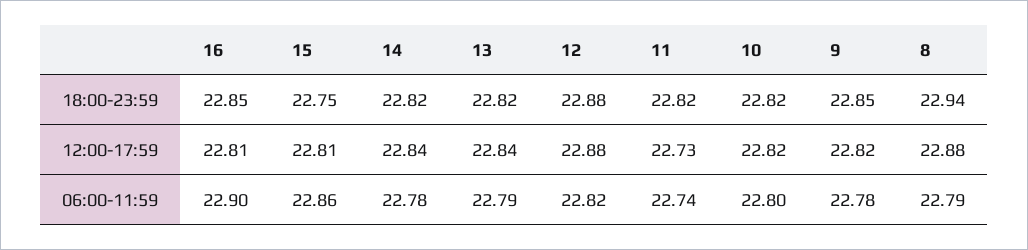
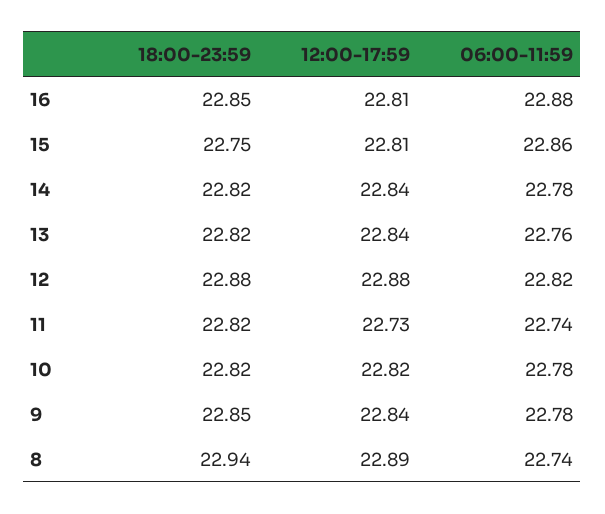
  {
    "16": {
      "18:00-23:59": 22.85,
      "12:00-17:59": 22.81,
-     "06:00-11:59": 22.9
+     "06:00-11:59": 22.88
    },
    "15": {
      "18:00-23:59": 22.75,
      "12:00-17:59": 22.81,
      "06:00-11:59": 22.86
    },
    "14": {
      "18:00-23:59": 22.82,
      "12:00-17:59": 22.84,
      "06:00-11:59": 22.78
    },
    "13": {
      "18:00-23:59": 22.82,
      "12:00-17:59": 22.84,
-     "06:00-11:59": 22.79
+     "06:00-11:59": 22.76
    },
    "12": {
      "18:00-23:59": 22.88,
      "12:00-17:59": 22.88,
      "06:00-11:59": 22.82
    },
    "11": {
      "18:00-23:59": 22.82,
      "12:00-17:59": 22.73,
      "06:00-11:59": 22.74
    },
    "10": {
      "18:00-23:59": 22.82,
      "12:00-17:59": 22.82,
-     "06:00-11:59": 22.8
+     "06:00-11:59": 22.78
    },
    "9": {
      "18:00-23:59": 22.85,
-     "12:00-17:59": 22.82,
+     "12:00-17:59": 22.84,
      "06:00-11:59": 22.78
    },
    "8": {
      "18:00-23:59": 22.94,
-     "12:00-17:59": 22.88,
+     "12:00-17:59": 22.89,
-     "06:00-11:59": 22.79
+     "06:00-11:59": 22.74
    }
  }

